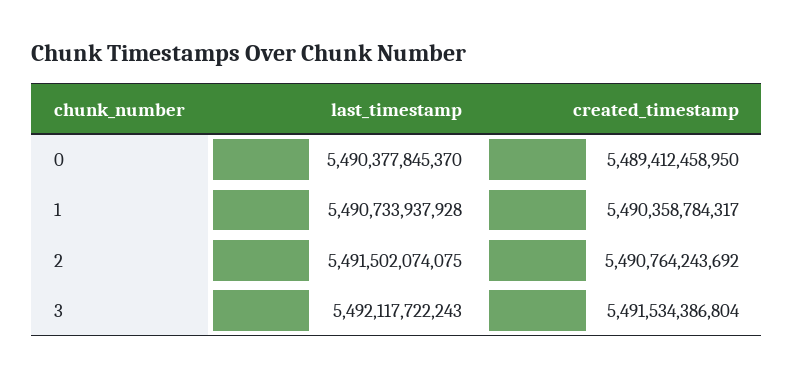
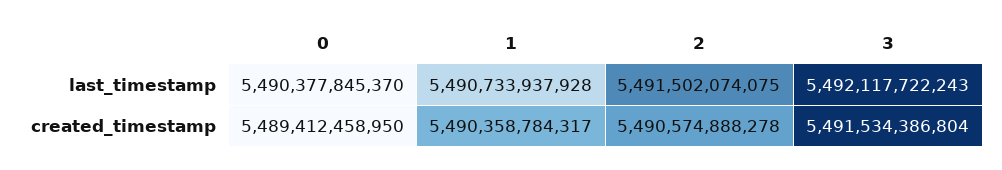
  {
    "last_timestamp": {
      "0": 5490377845370,
      "1": 5490733937928,
      "2": 5491502074075,
      "3": 5492117722243
    },
    "created_timestamp": {
      "0": 5489412458950,
      "1": 5490358784317,
-     "2": 5490764243692,
+     "2": 5490574888278,
      "3": 5491534386804
    }
  }

